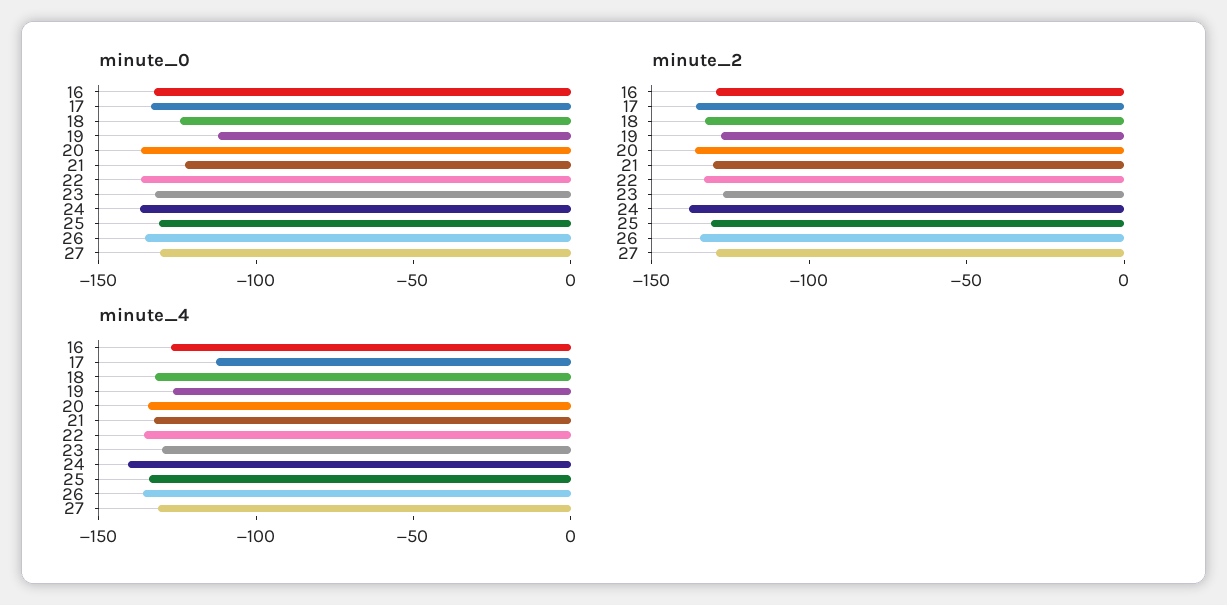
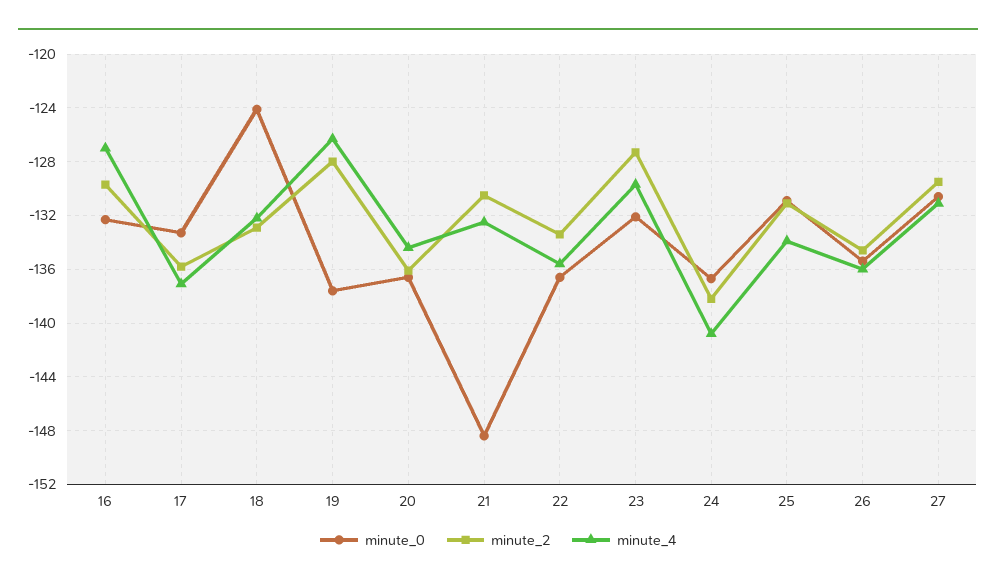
  {
    "minute_0": {
      "16": -132.5,
      "17": -133.5,
      "18": -124,
-     "19": -110,
+     "19": -137.5,
      "20": -136.5,
-     "21": -120,
+     "21": -148.5,
      "22": -136.5,
      "23": -132,
      "24": -136.5,
      "25": -131,
      "26": -135.5,
      "27": -130.5
    },
    "minute_2": {
      "16": -129.5,
      "17": -136,
      "18": -133,
      "19": -128,
      "20": -136,
      "21": -130.5,
      "22": -133.5,
      "23": -127.5,
      "24": -138,
      "25": -131,
      "26": -134.5,
      "27": -129.5
    },
    "minute_4": {
      "16": -127,
-     "17": -110,
+     "17": -137,
      "18": -132,
      "19": -126.5,
      "20": -134.5,
      "21": -132.5,
      "22": -135.5,
      "23": -129.5,
      "24": -141,
      "25": -134,
      "26": -136,
      "27": -131
    }
  }

